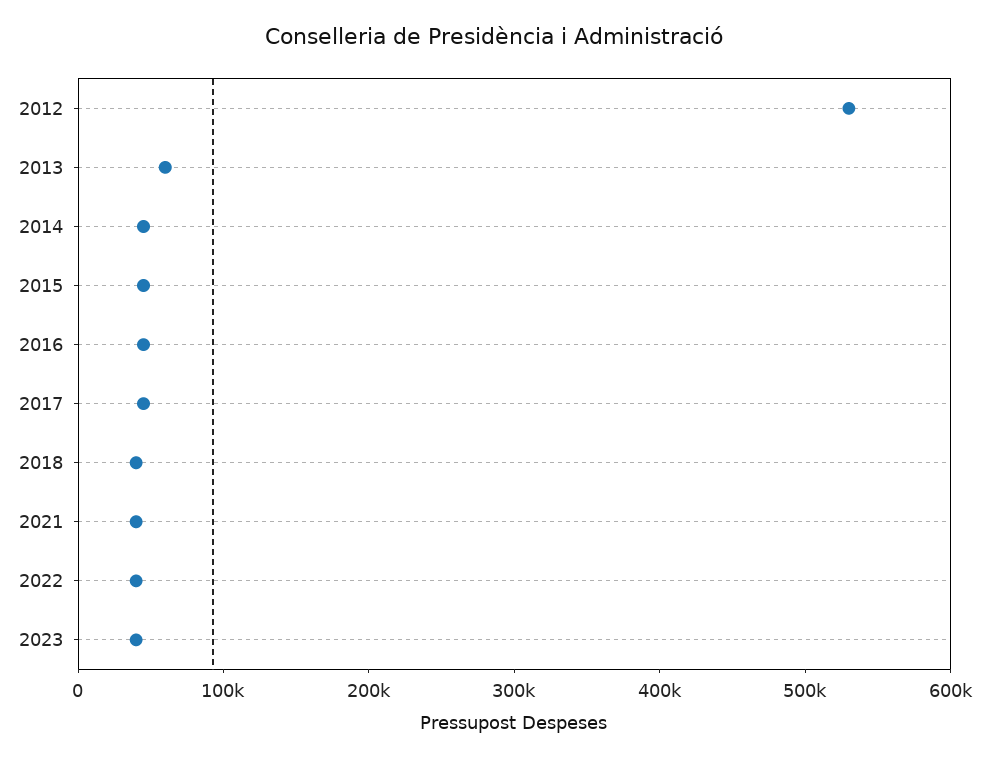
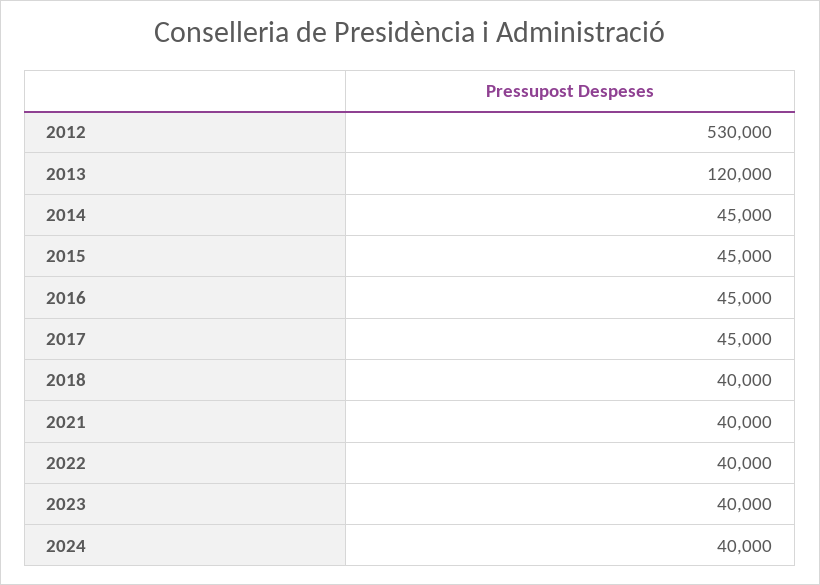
  {
    "2012": 530000,
-   "2013": 60000,
+   "2013": 120000,
    "2014": 45000,
    "2015": 45000,
    "2016": 45000,
    "2017": 45000,
    "2018": 40000,
    "2021": 40000,
    "2022": 40000,
-   "2023": 40000
+   "2023": 40000,
+   "2024": 40000
  }

